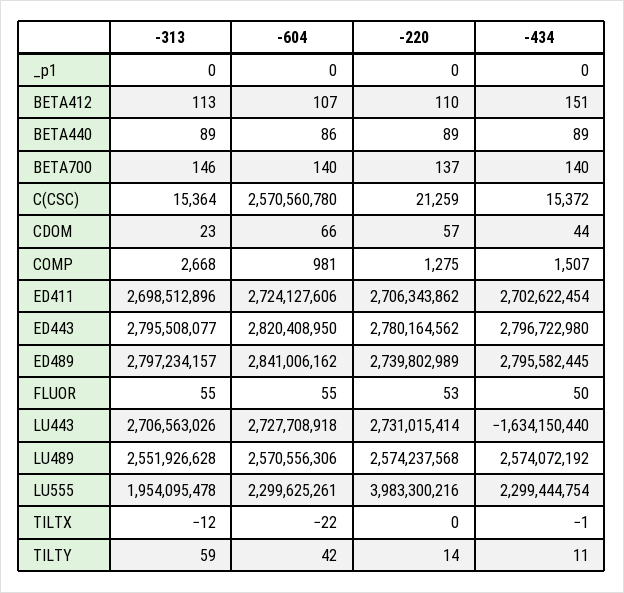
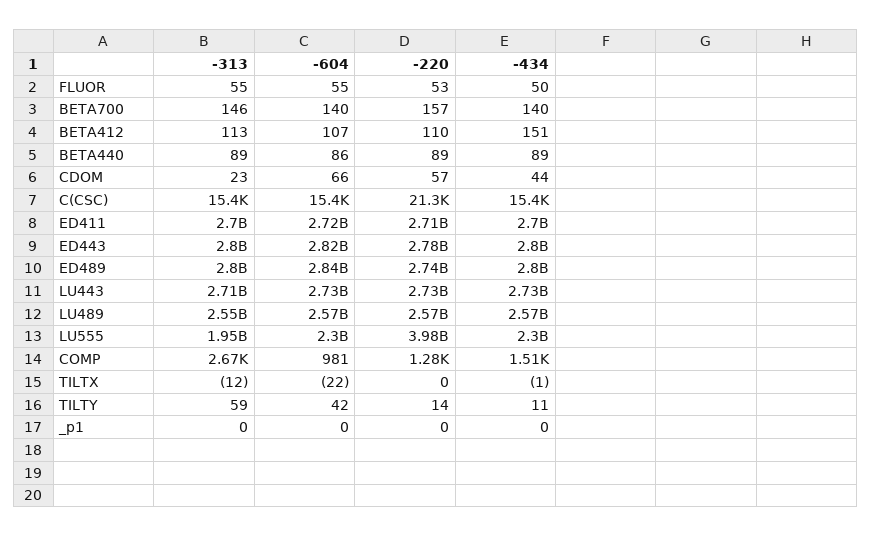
  {
    "-313": {
      "_p1": 0,
      "BETA412": 113,
      "BETA440": 89,
      "BETA700": 146,
      "C(CSC)": 15364,
      "CDOM": 23,
      "COMP": 2668,
      "ED411": 2698512896,
      "ED443": 2795508077,
      "ED489": 2797234157,
      "FLUOR": 55,
      "LU443": 2706563026,
      "LU489": 2551926628,
      "LU555": 1954095478,
      "TILTX": -12,
      "TILTY": 59
    },
    "-604": {
      "_p1": 0,
      "BETA412": 107,
      "BETA440": 86,
      "BETA700": 140,
-     "C(CSC)": 2570560780,
+     "C(CSC)": 15400,
      "CDOM": 66,
      "COMP": 981,
      "ED411": 2724127606,
      "ED443": 2820408950,
      "ED489": 2841006162,
      "FLUOR": 55,
      "LU443": 2727708918,
      "LU489": 2570556306,
      "LU555": 2299625261,
      "TILTX": -22,
      "TILTY": 42
    },
    "-220": {
      "_p1": 0,
      "BETA412": 110,
      "BETA440": 89,
-     "BETA700": 137,
+     "BETA700": 157,
      "C(CSC)": 21259,
      "CDOM": 57,
      "COMP": 1275,
      "ED411": 2706343862,
      "ED443": 2780164562,
      "ED489": 2739802989,
      "FLUOR": 53,
      "LU443": 2731015414,
      "LU489": 2574237568,
      "LU555": 3983300216,
      "TILTX": 0,
      "TILTY": 14
    },
    "-434": {
      "_p1": 0,
      "BETA412": 151,
      "BETA440": 89,
      "BETA700": 140,
      "C(CSC)": 15372,
      "CDOM": 44,
      "COMP": 1507,
      "ED411": 2702622454,
      "ED443": 2796722980,
      "ED489": 2795582445,
      "FLUOR": 50,
-     "LU443": -1634150440,
+     "LU443": 2730000000,
      "LU489": 2574072192,
      "LU555": 2299444754,
      "TILTX": -1,
      "TILTY": 11
    }
  }

